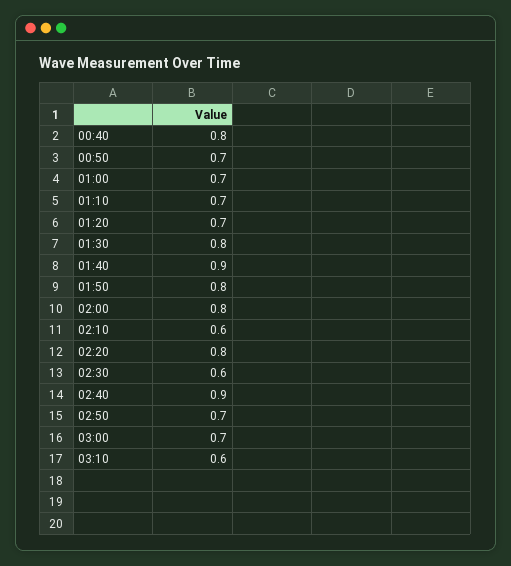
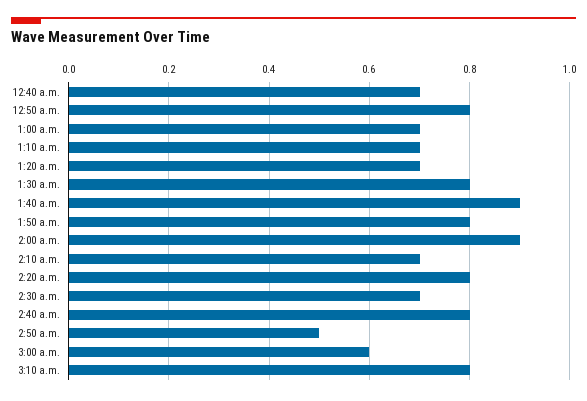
  {
-   "00:40": 0.8,
+   "00:40": 0.7,
-   "00:50": 0.7,
+   "00:50": 0.8,
    "01:00": 0.7,
    "01:10": 0.7,
    "01:20": 0.7,
    "01:30": 0.8,
    "01:40": 0.9,
    "01:50": 0.8,
-   "02:00": 0.8,
+   "02:00": 0.9,
-   "02:10": 0.6,
+   "02:10": 0.7,
    "02:20": 0.8,
-   "02:30": 0.6,
+   "02:30": 0.7,
-   "02:40": 0.9,
+   "02:40": 0.8,
-   "02:50": 0.7,
+   "02:50": 0.5,
-   "03:00": 0.7,
+   "03:00": 0.6,
-   "03:10": 0.6
+   "03:10": 0.8
  }

